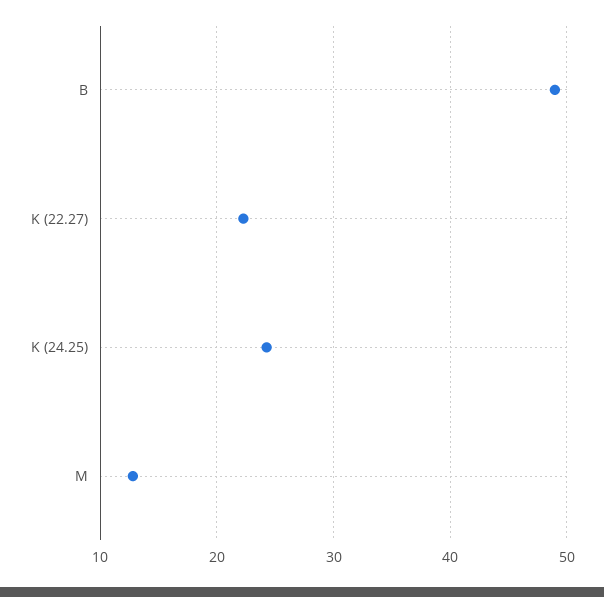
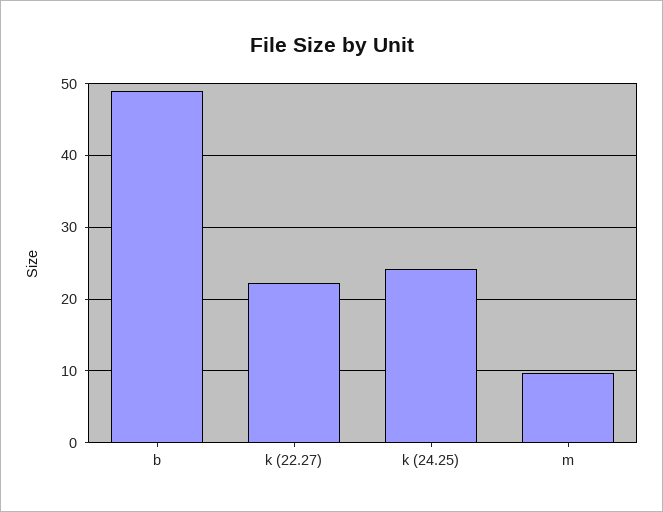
  {
    "B": 49,
    "K (22.27)": 22,
    "K (24.25)": 24,
-   "M": 13
+   "M": 10
  }

